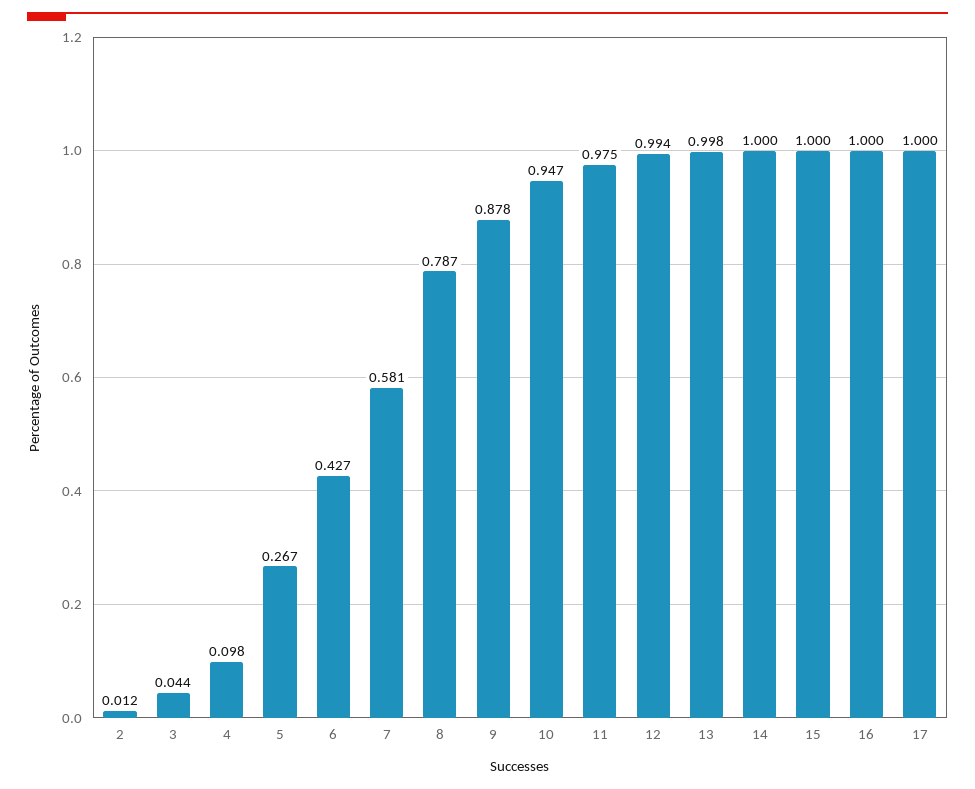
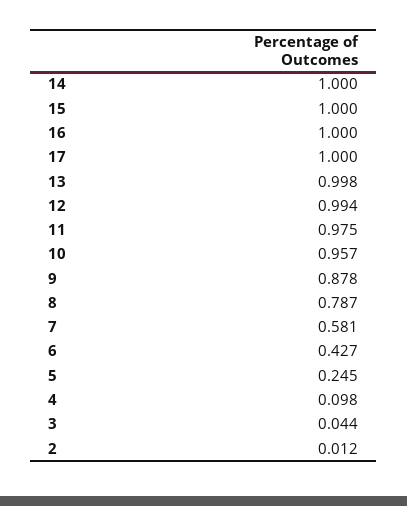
  {
    "2": 0.012,
    "3": 0.044,
    "4": 0.098,
-   "5": 0.267,
+   "5": 0.245,
    "6": 0.427,
    "7": 0.581,
    "8": 0.787,
    "9": 0.878,
-   "10": 0.947,
+   "10": 0.957,
    "11": 0.975,
    "12": 0.994,
    "13": 0.998,
    "14": 1,
    "15": 1,
    "16": 1,
    "17": 1
  }

